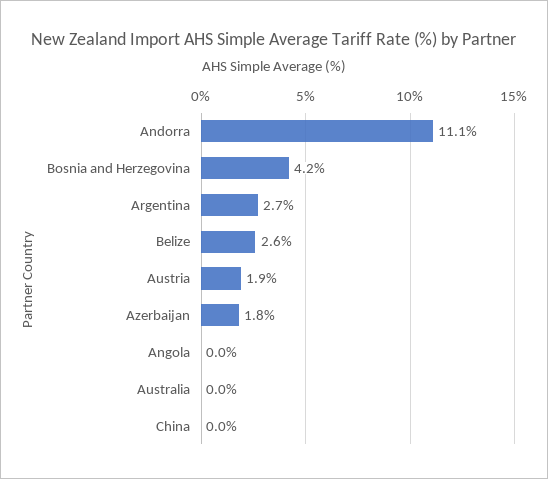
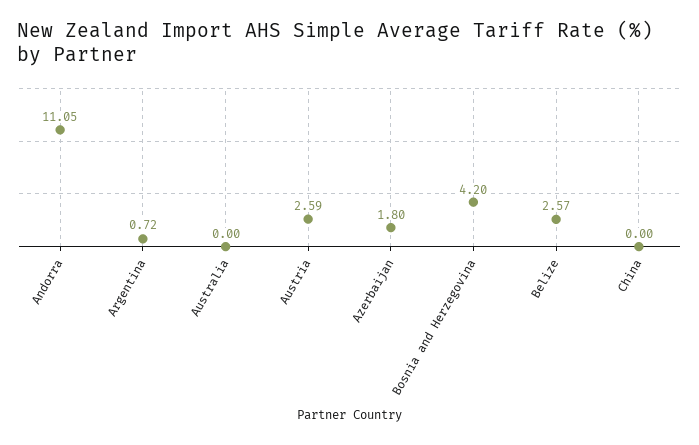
  {
    "Andorra": 11.05,
    "Bosnia and Herzegovina": 4.2,
-   "Argentina": 2.7,
+   "Argentina": 0.72,
    "Belize": 2.57,
-   "Austria": 1.9,
+   "Austria": 2.59,
    "Azerbaijan": 1.8,
-   "Angola": 0,
    "Australia": 0,
    "China": 0
  }

